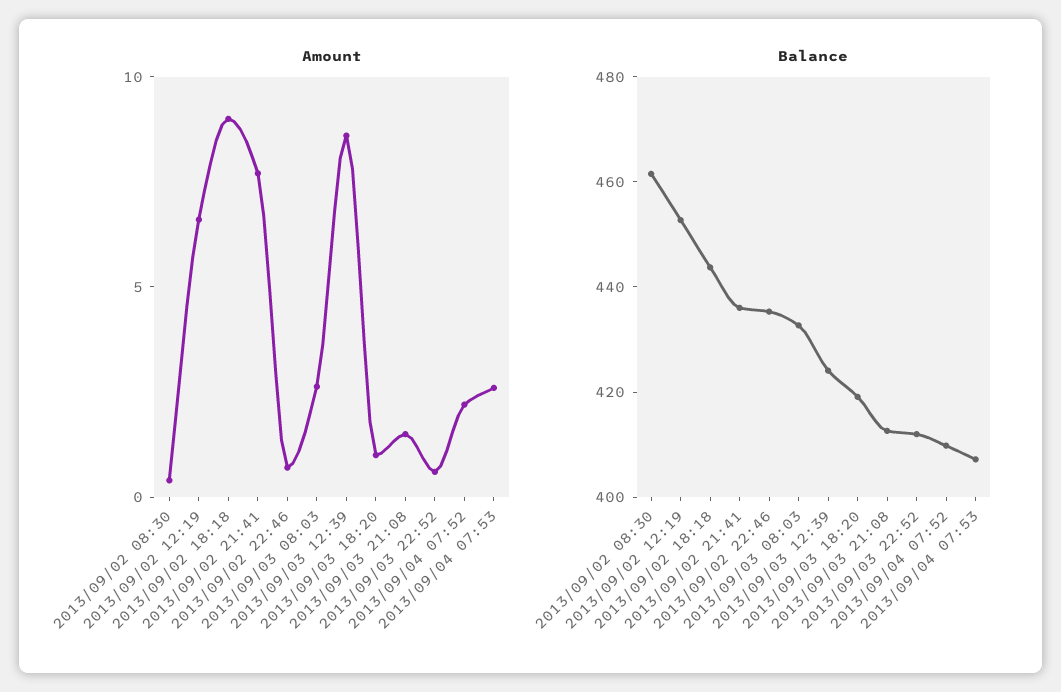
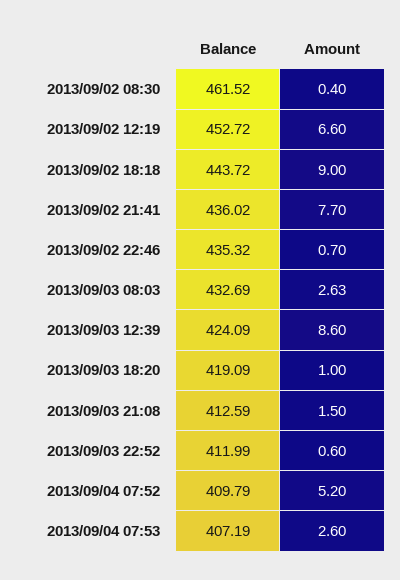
  {
    "Amount": {
      "2013/09/02 08:30": 0.4,
      "2013/09/02 12:19": 6.6,
      "2013/09/02 18:18": 9,
      "2013/09/02 21:41": 7.7,
      "2013/09/02 22:46": 0.7,
      "2013/09/03 08:03": 2.63,
      "2013/09/03 12:39": 8.6,
      "2013/09/03 18:20": 1,
      "2013/09/03 21:08": 1.5,
      "2013/09/03 22:52": 0.6,
-     "2013/09/04 07:52": 2,
+     "2013/09/04 07:52": 5.2,
      "2013/09/04 07:53": 2.6
    },
    "Balance": {
      "2013/09/02 08:30": 461.52,
      "2013/09/02 12:19": 452.72,
      "2013/09/02 18:18": 443.72,
      "2013/09/02 21:41": 436.02,
      "2013/09/02 22:46": 435.32,
      "2013/09/03 08:03": 432.69,
      "2013/09/03 12:39": 424.09,
      "2013/09/03 18:20": 419.09,
      "2013/09/03 21:08": 412.59,
      "2013/09/03 22:52": 411.99,
      "2013/09/04 07:52": 409.79,
      "2013/09/04 07:53": 407.19
    }
  }

